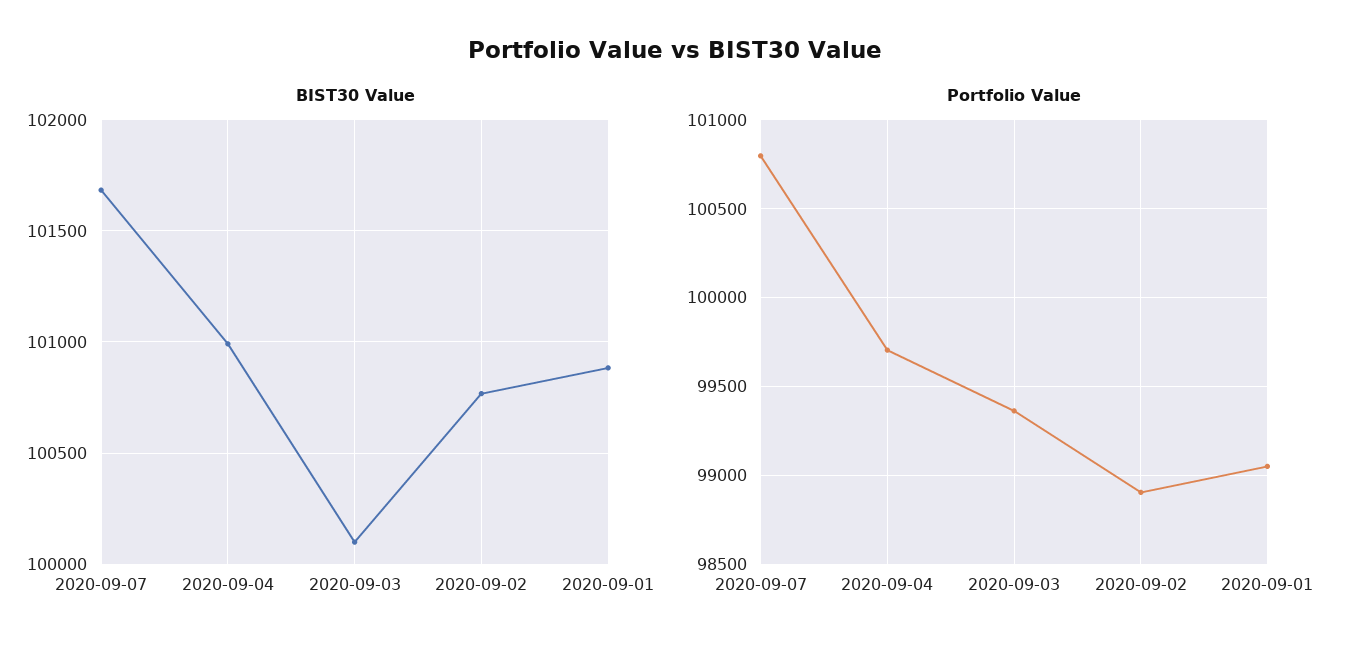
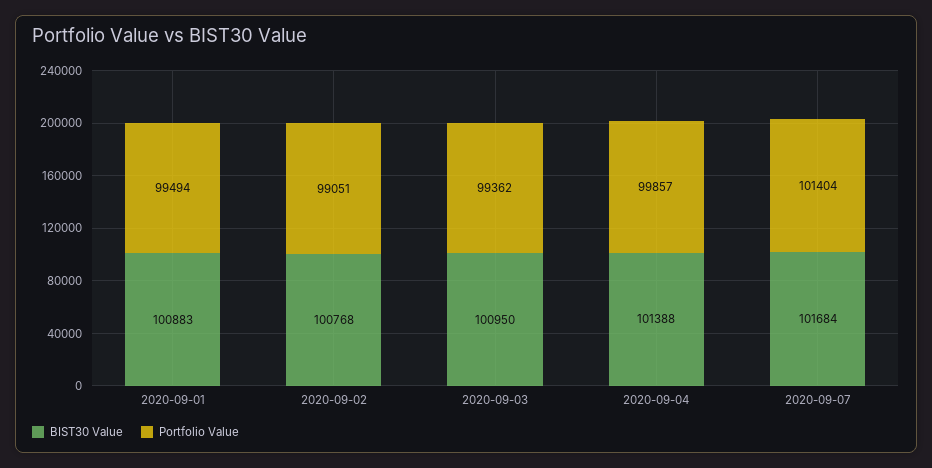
  {
    "BIST30 Value": {
      "2020-09-07": 101684,
-     "2020-09-04": 101000,
+     "2020-09-04": 101388,
-     "2020-09-03": 100100,
+     "2020-09-03": 100950,
      "2020-09-02": 100768,
      "2020-09-01": 100883
    },
    "Portfolio Value": {
-     "2020-09-07": 100800,
+     "2020-09-07": 101404,
-     "2020-09-04": 99700,
+     "2020-09-04": 99857,
      "2020-09-03": 99362,
-     "2020-09-02": 98900,
+     "2020-09-02": 99051,
-     "2020-09-01": 99050
+     "2020-09-01": 99494
    }
  }

